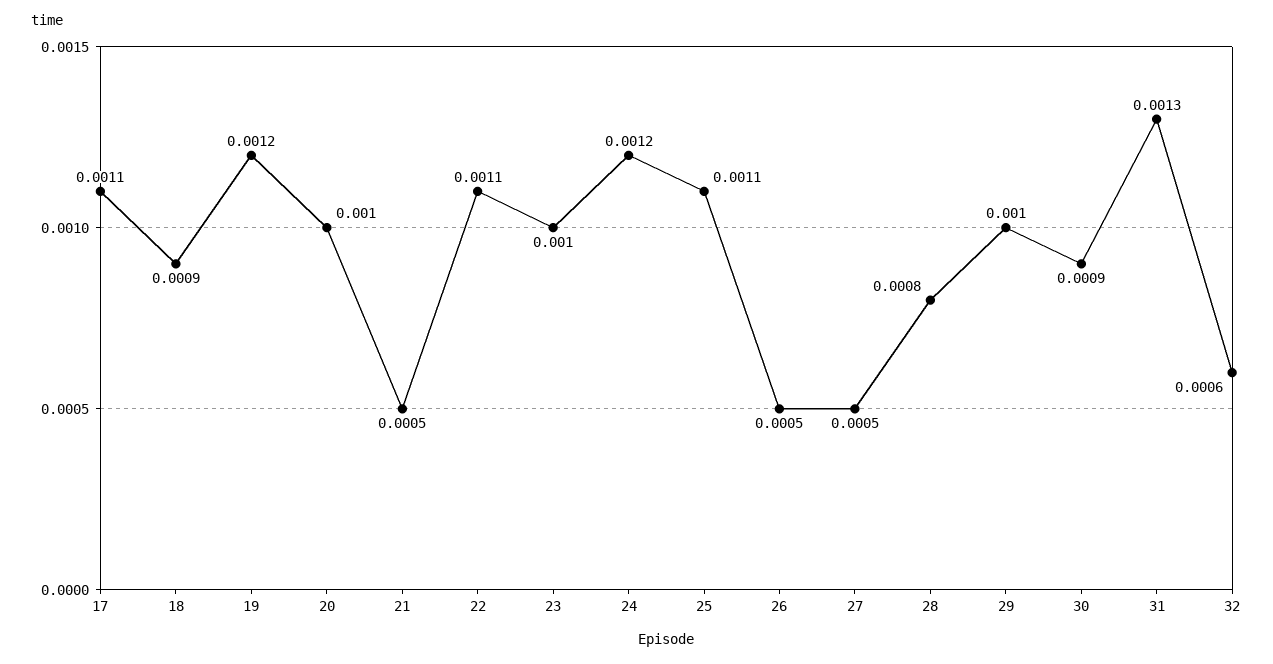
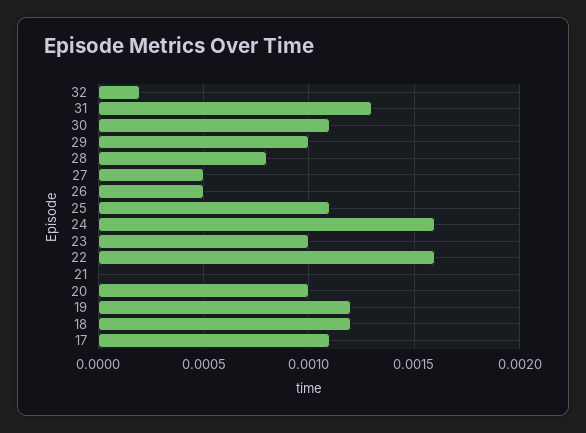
  {
    "17": 0.0011,
-   "18": 0.0009,
+   "18": 0.0012,
    "19": 0.0012,
    "20": 0.001,
-   "21": 0.0005,
+   "21": 0,
-   "22": 0.0011,
+   "22": 0.0016,
    "23": 0.001,
-   "24": 0.0012,
+   "24": 0.0016,
    "25": 0.0011,
    "26": 0.0005,
    "27": 0.0005,
    "28": 0.0008,
    "29": 0.001,
-   "30": 0.0009,
+   "30": 0.0011,
    "31": 0.0013,
-   "32": 0.0006
+   "32": 0.0002
  }

